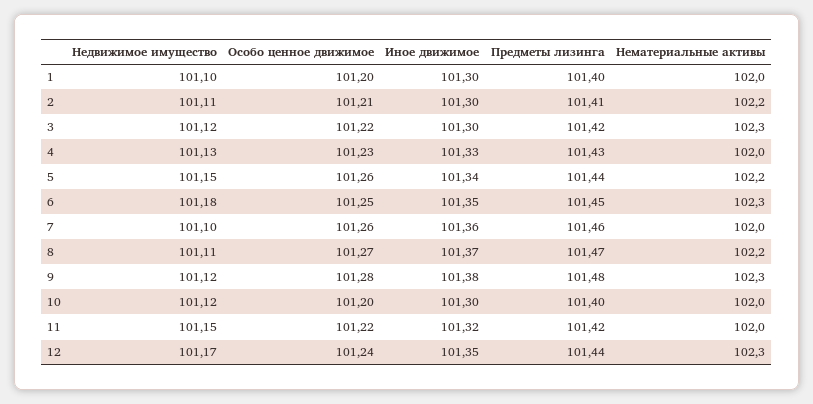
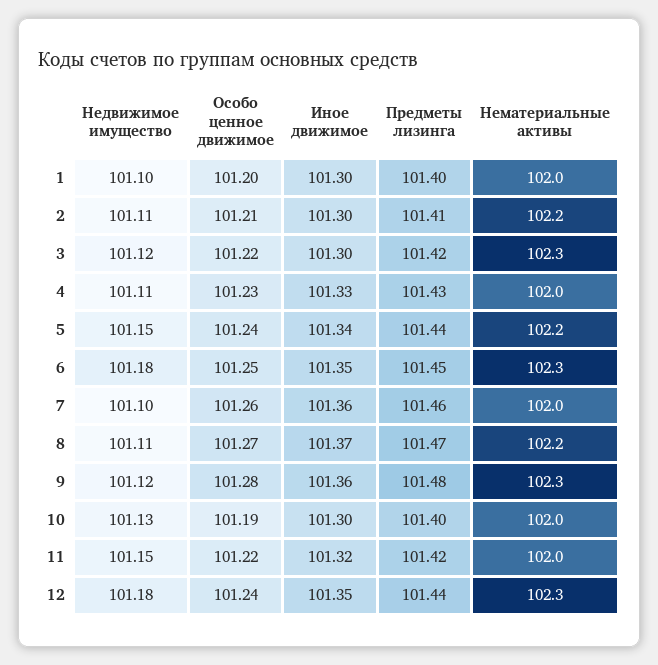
  {
    "Недвижимое имущество": {
      "1": 101.1,
      "2": 101.11,
      "3": 101.12,
-     "4": 101.13,
+     "4": 101.11,
      "5": 101.15,
      "6": 101.18,
      "7": 101.1,
      "8": 101.11,
      "9": 101.12,
-     "10": 101.12,
+     "10": 101.13,
      "11": 101.15,
-     "12": 101.17
+     "12": 101.18
    },
    "Особо ценное движимое": {
      "1": 101.2,
      "2": 101.21,
      "3": 101.22,
      "4": 101.23,
-     "5": 101.26,
+     "5": 101.24,
      "6": 101.25,
      "7": 101.26,
      "8": 101.27,
      "9": 101.28,
-     "10": 101.2,
+     "10": 101.19,
      "11": 101.22,
      "12": 101.24
    },
    "Иное движимое": {
      "1": 101.3,
      "2": 101.3,
      "3": 101.3,
      "4": 101.33,
      "5": 101.34,
      "6": 101.35,
      "7": 101.36,
      "8": 101.37,
-     "9": 101.38,
+     "9": 101.36,
      "10": 101.3,
      "11": 101.32,
      "12": 101.35
    },
    "Предметы лизинга": {
      "1": 101.4,
      "2": 101.41,
      "3": 101.42,
      "4": 101.43,
      "5": 101.44,
      "6": 101.45,
      "7": 101.46,
      "8": 101.47,
      "9": 101.48,
      "10": 101.4,
      "11": 101.42,
      "12": 101.44
    },
    "Нематериальные активы": {
      "1": 102,
      "2": 102.2,
      "3": 102.3,
      "4": 102,
      "5": 102.2,
      "6": 102.3,
      "7": 102,
      "8": 102.2,
      "9": 102.3,
      "10": 102,
      "11": 102,
      "12": 102.3
    }
  }

